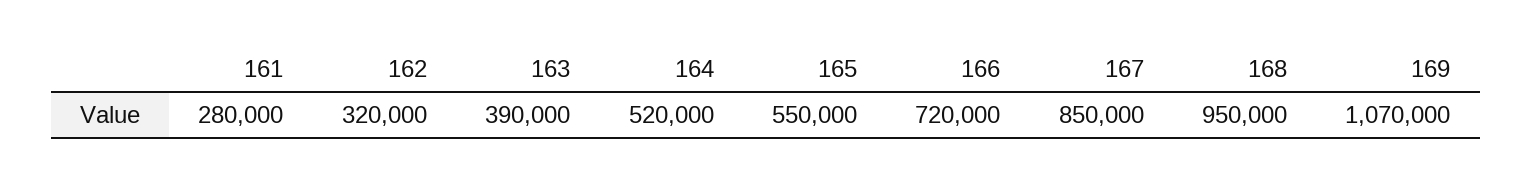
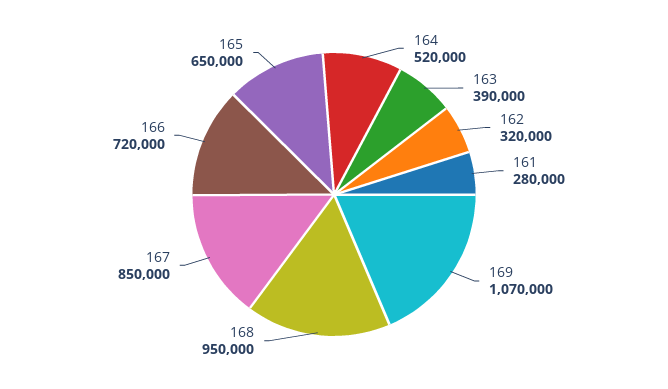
  {
    "161": 280000,
    "162": 320000,
    "163": 390000,
    "164": 520000,
-   "165": 550000,
+   "165": 650000,
    "166": 720000,
    "167": 850000,
    "168": 950000,
    "169": 1070000
  }

